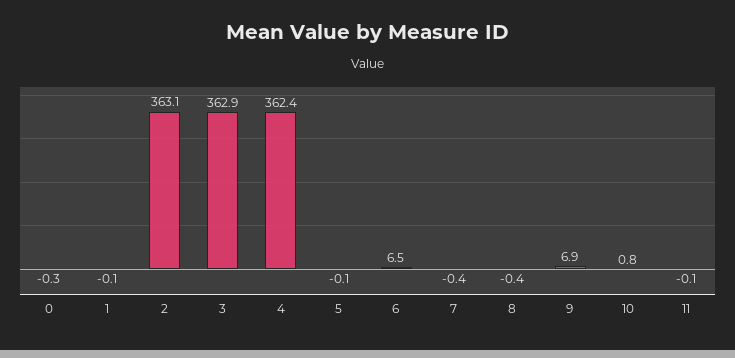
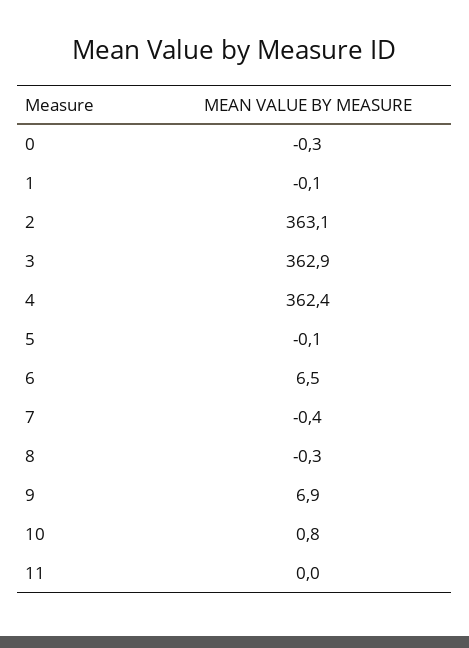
  {
    "0": -0.3,
    "1": -0.1,
    "2": 363.1,
    "3": 362.9,
    "4": 362.4,
    "5": -0.1,
    "6": 6.5,
    "7": -0.4,
-   "8": -0.4,
+   "8": -0.3,
    "9": 6.9,
    "10": 0.8,
-   "11": -0.1
+   "11": 0
  }

